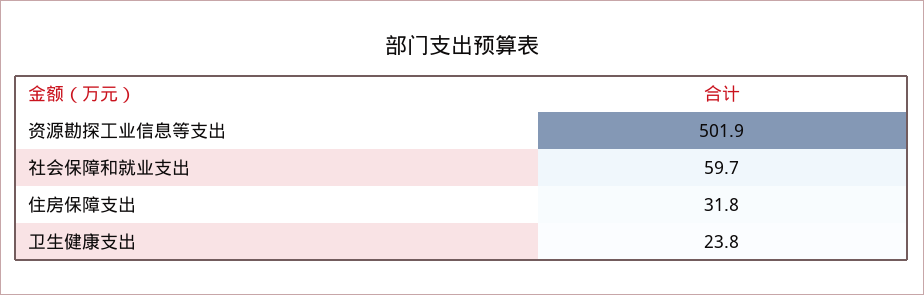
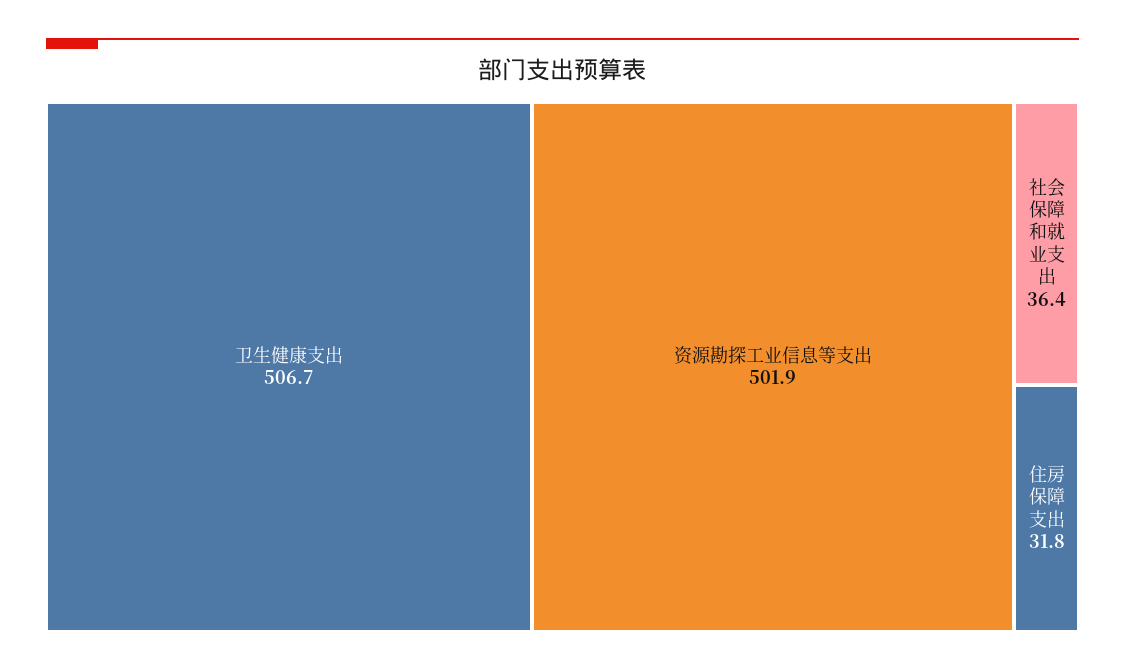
  {
    "资源勘探工业信息等支出": 501.9,
-   "社会保障和就业支出": 59.7,
+   "社会保障和就业支出": 36.4,
    "住房保障支出": 31.8,
-   "卫生健康支出": 23.8
+   "卫生健康支出": 506.7
  }

